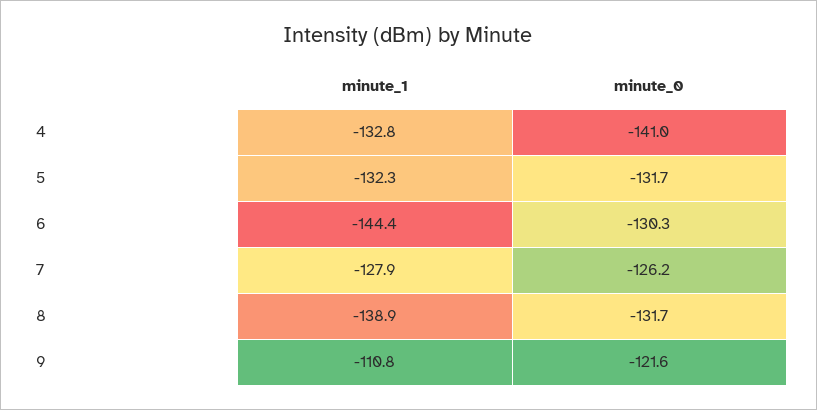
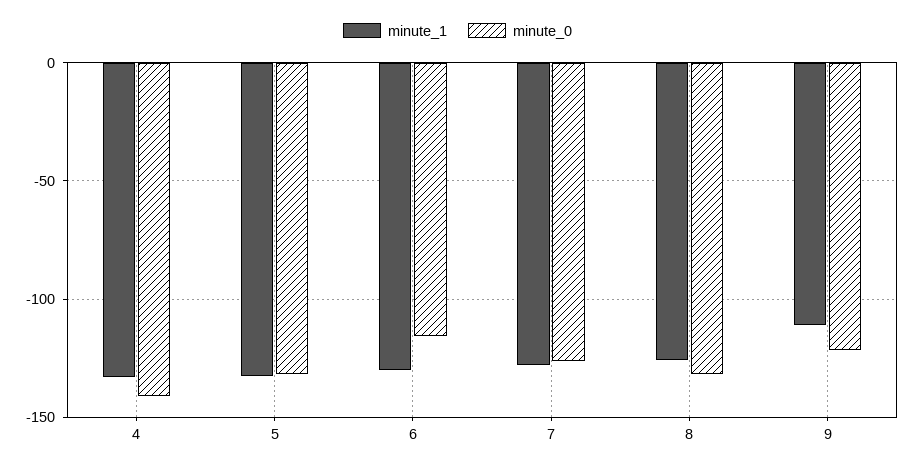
  {
    "minute_1": {
      "4": -132.8,
      "5": -132.3,
-     "6": -144.4,
+     "6": -130,
      "7": -127.9,
-     "8": -138.9,
+     "8": -125,
      "9": -110.8
    },
    "minute_0": {
      "4": -141,
      "5": -131.7,
-     "6": -130.3,
+     "6": -115,
      "7": -126.2,
      "8": -131.7,
      "9": -121.6
    }
  }

